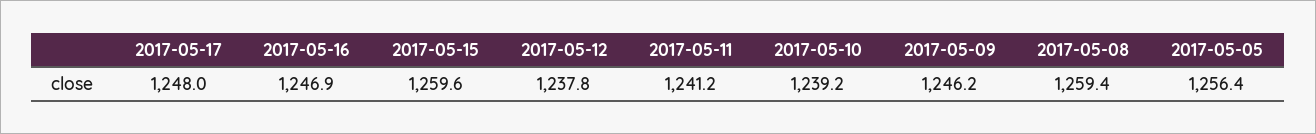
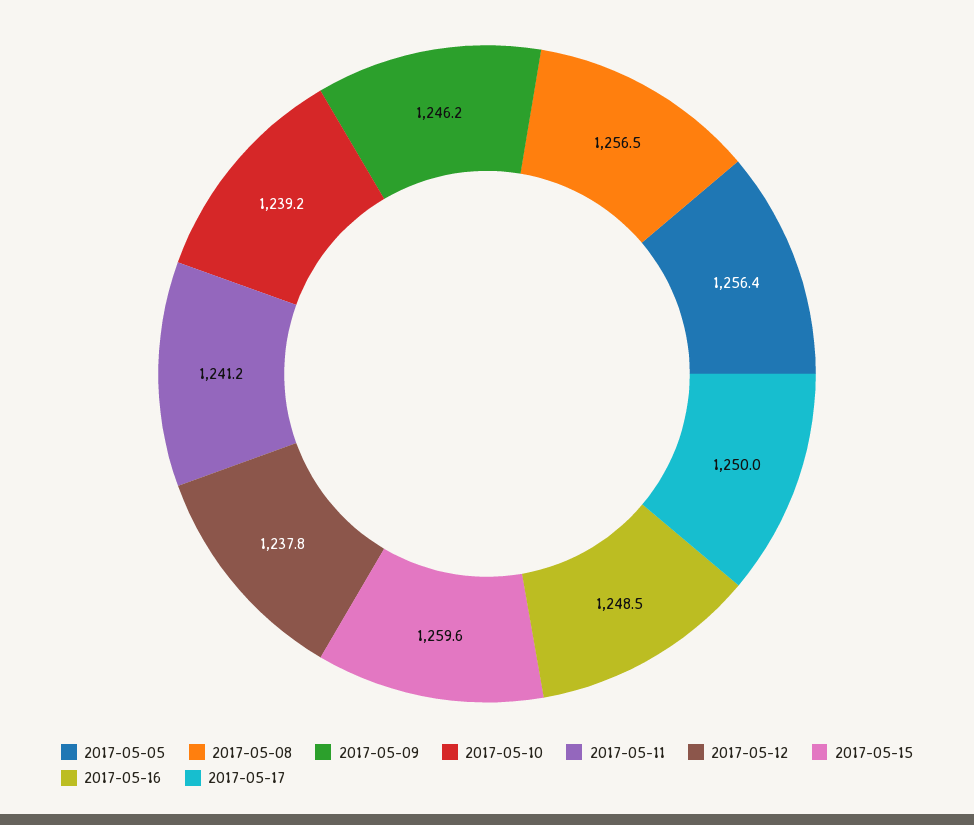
  {
-   "2017-05-17": 1248,
+   "2017-05-17": 1250,
-   "2017-05-16": 1246.9,
+   "2017-05-16": 1248.5,
    "2017-05-15": 1259.6,
    "2017-05-12": 1237.8,
    "2017-05-11": 1241.2,
    "2017-05-10": 1239.2,
    "2017-05-09": 1246.2,
-   "2017-05-08": 1259.4,
+   "2017-05-08": 1256.5,
    "2017-05-05": 1256.4
  }

